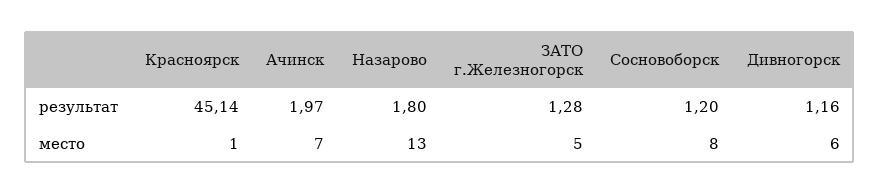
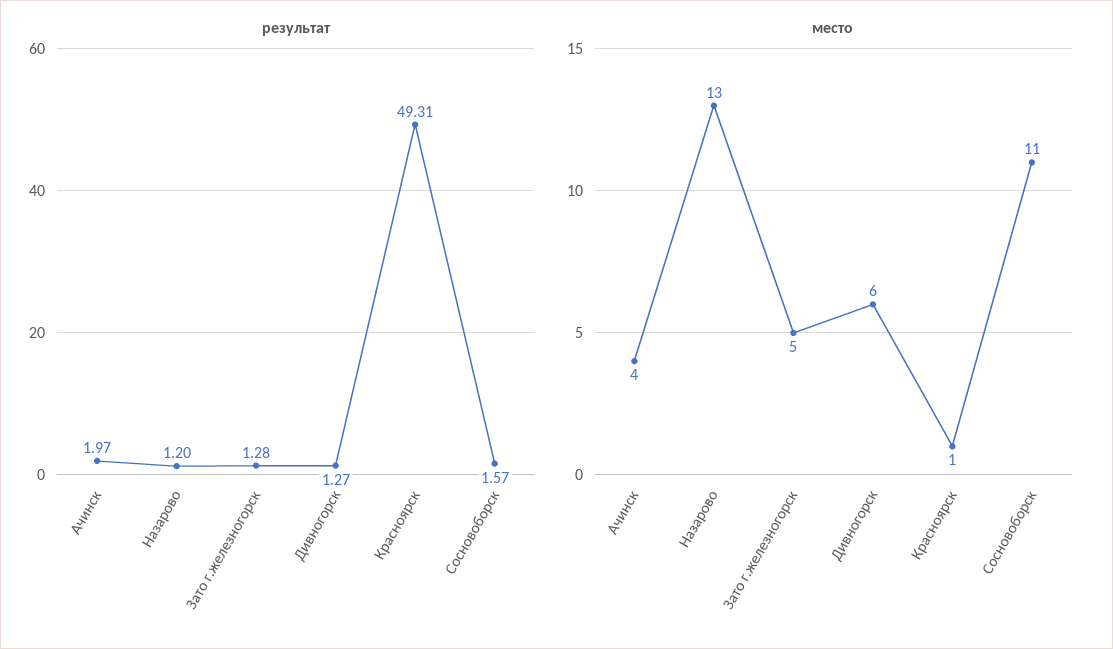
  {
    "результат": {
-     "Красноярск": 45.14,
+     "Красноярск": 49.31,
      "Ачинск": 1.97,
-     "Назарово": 1.8,
+     "Назарово": 1.2,
      "ЗАТО г.Железногорск": 1.28,
-     "Сосновоборск": 1.2,
+     "Сосновоборск": 1.57,
-     "Дивногорск": 1.16
+     "Дивногорск": 1.27
    },
    "место": {
      "Красноярск": 1,
-     "Ачинск": 7,
+     "Ачинск": 4,
      "Назарово": 13,
      "ЗАТО г.Железногорск": 5,
-     "Сосновоборск": 8,
+     "Сосновоборск": 11,
      "Дивногорск": 6
    }
  }

